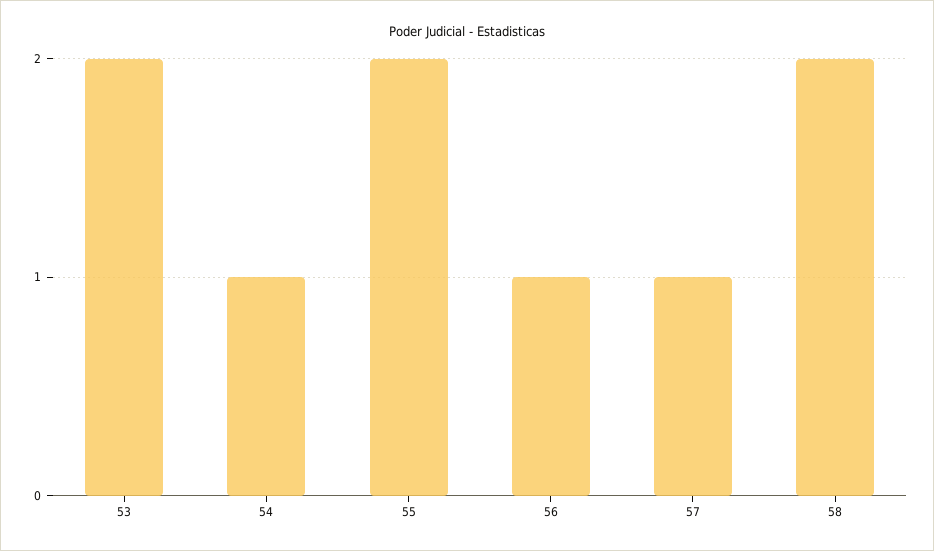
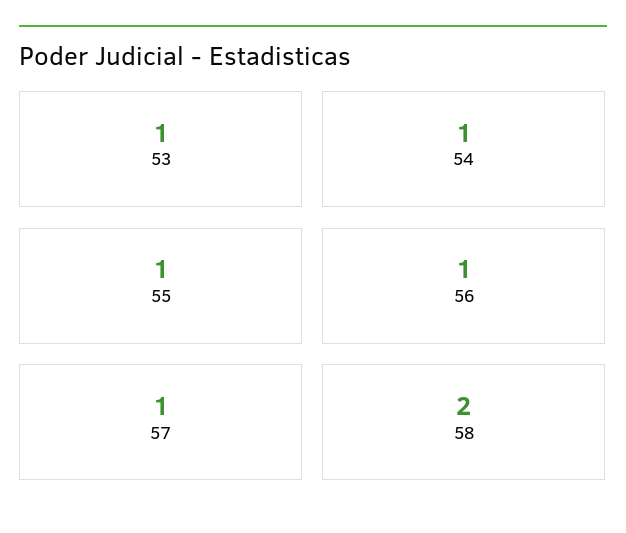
  {
-   "53": 2,
+   "53": 1,
    "54": 1,
-   "55": 2,
+   "55": 1,
    "56": 1,
    "57": 1,
    "58": 2
  }

